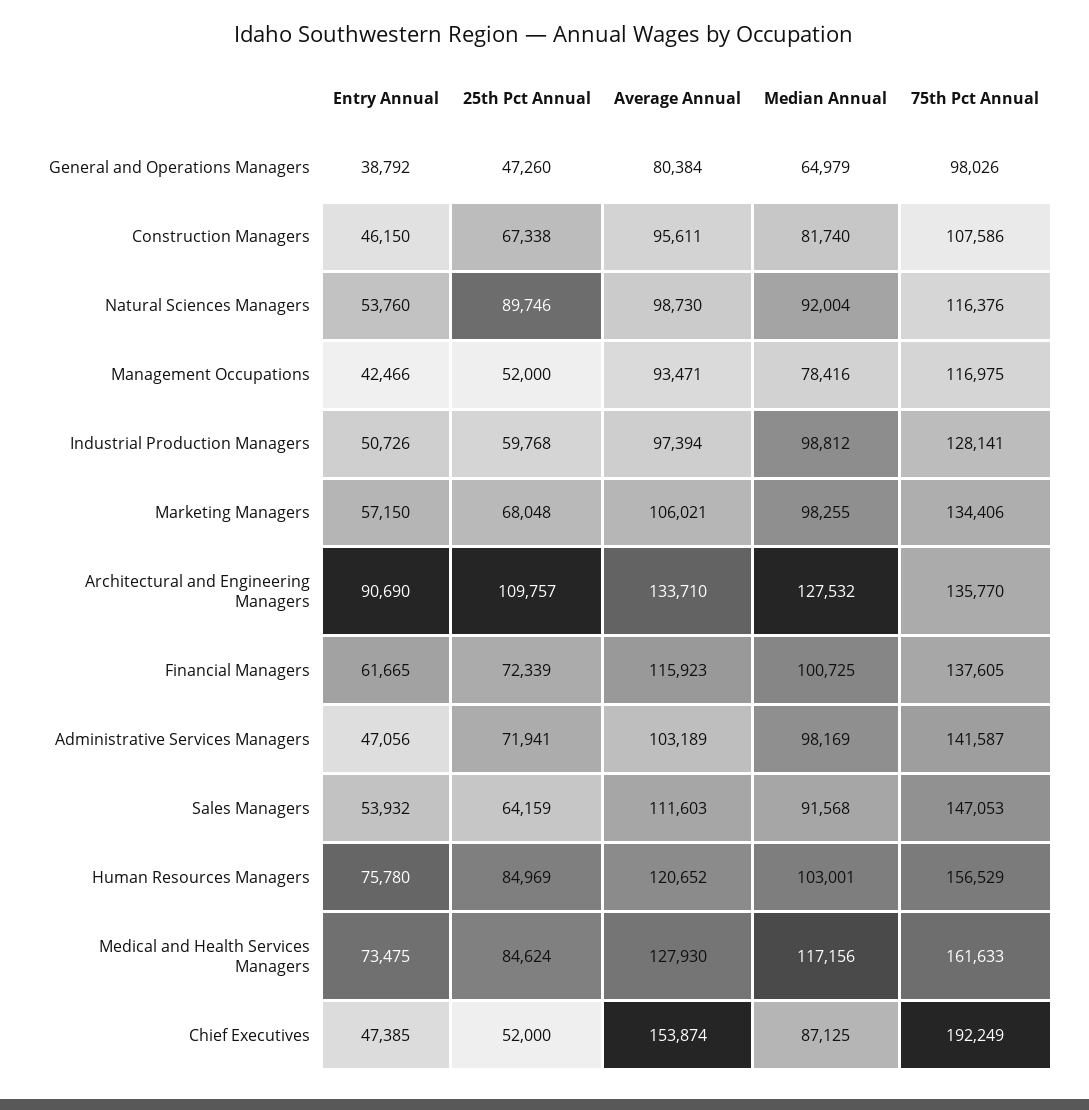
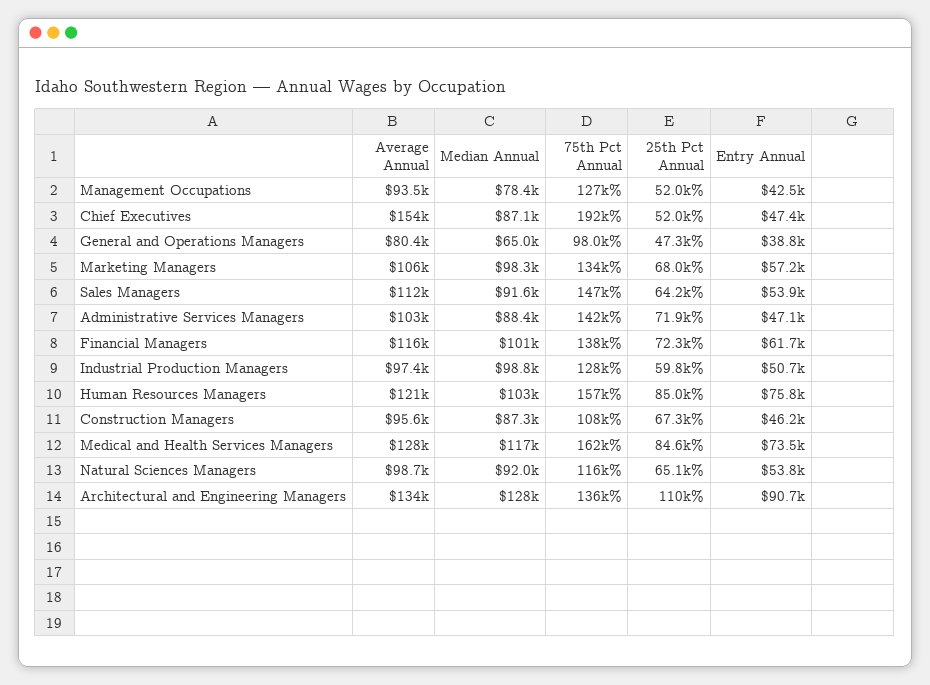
  {
    "Entry Annual": {
      "General and Operations Managers": 38792,
      "Construction Managers": 46150,
      "Natural Sciences Managers": 53760,
      "Management Occupations": 42466,
      "Industrial Production Managers": 50726,
      "Marketing Managers": 57150,
      "Architectural and Engineering Managers": 90690,
      "Financial Managers": 61665,
      "Administrative Services Managers": 47056,
      "Sales Managers": 53932,
      "Human Resources Managers": 75780,
      "Medical and Health Services Managers": 73475,
      "Chief Executives": 47385
    },
    "25th Pct Annual": {
      "General and Operations Managers": 47260,
      "Construction Managers": 67338,
-     "Natural Sciences Managers": 89746,
+     "Natural Sciences Managers": 65100,
      "Management Occupations": 52000,
      "Industrial Production Managers": 59768,
      "Marketing Managers": 68048,
      "Architectural and Engineering Managers": 109757,
      "Financial Managers": 72339,
      "Administrative Services Managers": 71941,
      "Sales Managers": 64159,
      "Human Resources Managers": 84969,
      "Medical and Health Services Managers": 84624,
      "Chief Executives": 52000
    },
    "Average Annual": {
      "General and Operations Managers": 80384,
      "Construction Managers": 95611,
      "Natural Sciences Managers": 98730,
      "Management Occupations": 93471,
      "Industrial Production Managers": 97394,
      "Marketing Managers": 106021,
      "Architectural and Engineering Managers": 133710,
      "Financial Managers": 115923,
      "Administrative Services Managers": 103189,
      "Sales Managers": 111603,
      "Human Resources Managers": 120652,
      "Medical and Health Services Managers": 127930,
      "Chief Executives": 153874
    },
    "Median Annual": {
      "General and Operations Managers": 64979,
-     "Construction Managers": 81740,
+     "Construction Managers": 87300,
      "Natural Sciences Managers": 92004,
      "Management Occupations": 78416,
      "Industrial Production Managers": 98812,
      "Marketing Managers": 98255,
      "Architectural and Engineering Managers": 127532,
      "Financial Managers": 100725,
-     "Administrative Services Managers": 98169,
+     "Administrative Services Managers": 88400,
      "Sales Managers": 91568,
      "Human Resources Managers": 103001,
      "Medical and Health Services Managers": 117156,
      "Chief Executives": 87125
    },
    "75th Pct Annual": {
      "General and Operations Managers": 98026,
      "Construction Managers": 107586,
      "Natural Sciences Managers": 116376,
-     "Management Occupations": 116975,
+     "Management Occupations": 127000,
      "Industrial Production Managers": 128141,
      "Marketing Managers": 134406,
      "Architectural and Engineering Managers": 135770,
      "Financial Managers": 137605,
      "Administrative Services Managers": 141587,
      "Sales Managers": 147053,
      "Human Resources Managers": 156529,
      "Medical and Health Services Managers": 161633,
      "Chief Executives": 192249
    }
  }

